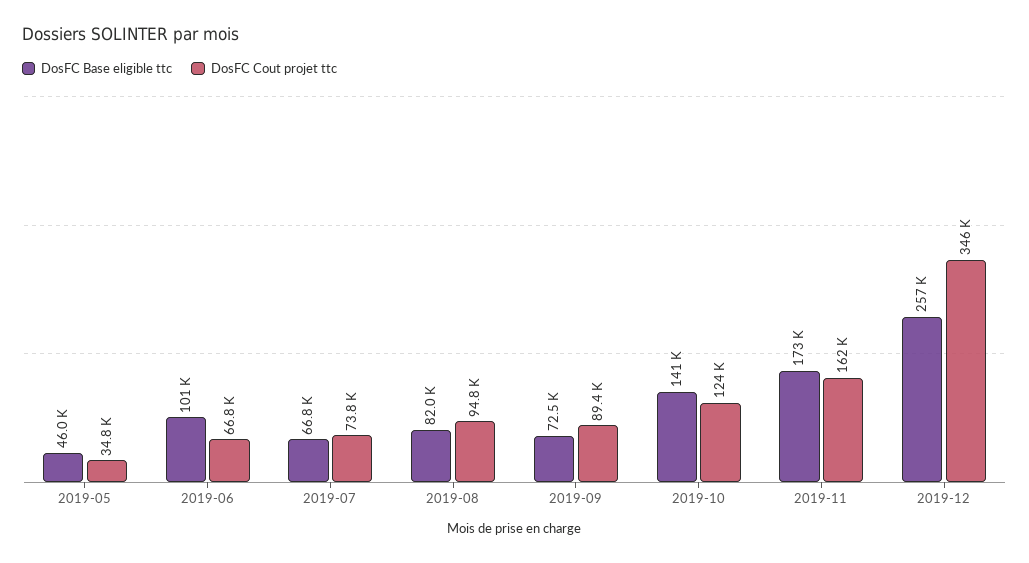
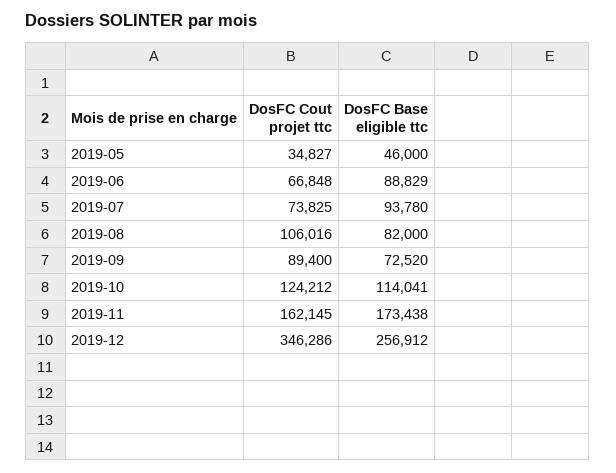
  {
    "DosFC Base eligible ttc": {
      "2019-05": 46000,
-     "2019-06": 101000,
+     "2019-06": 88829,
-     "2019-07": 66800,
+     "2019-07": 93780,
      "2019-08": 82000,
      "2019-09": 72520,
-     "2019-10": 141000,
+     "2019-10": 114041,
      "2019-11": 173438,
      "2019-12": 256912
    },
    "DosFC Cout projet ttc": {
      "2019-05": 34827,
      "2019-06": 66848,
      "2019-07": 73825,
-     "2019-08": 94800,
+     "2019-08": 106016,
      "2019-09": 89400,
      "2019-10": 124212,
      "2019-11": 162145,
      "2019-12": 346286
    }
  }

